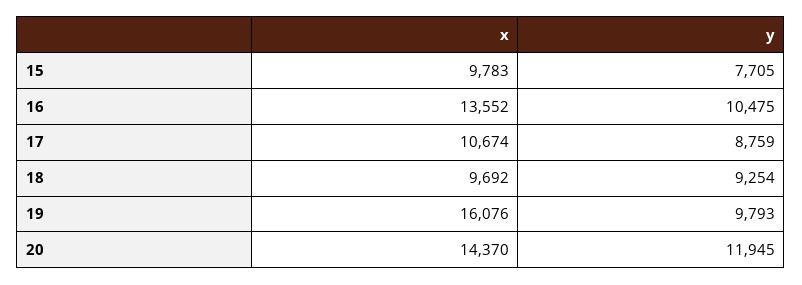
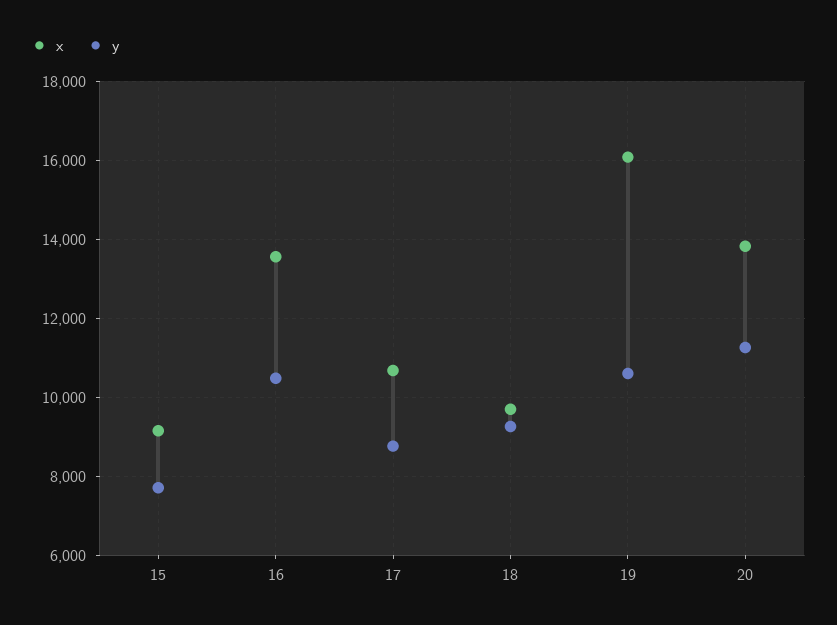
  {
    "x": {
-     "15": 9783,
+     "15": 9200,
      "16": 13552,
      "17": 10674,
      "18": 9692,
      "19": 16076,
-     "20": 14370
+     "20": 13800
    },
    "y": {
      "15": 7705,
      "16": 10475,
      "17": 8759,
      "18": 9254,
-     "19": 9793,
+     "19": 10600,
-     "20": 11945
+     "20": 11200
    }
  }

